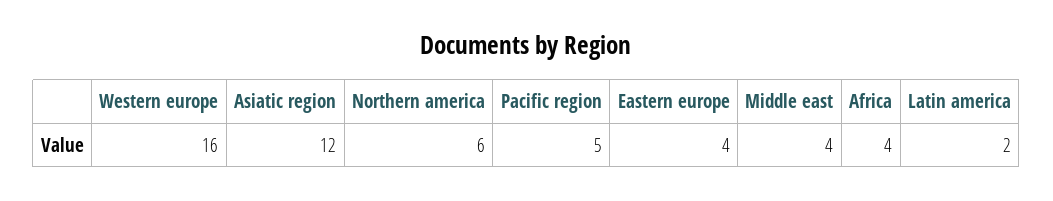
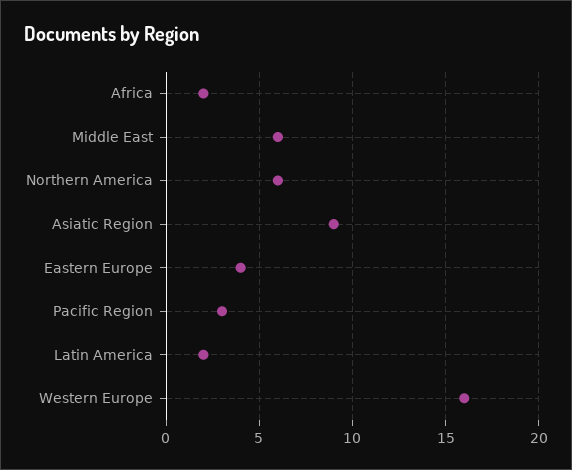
  {
    "Western europe": 16,
-   "Asiatic region": 12,
+   "Asiatic region": 9,
    "Northern america": 6,
-   "Pacific region": 5,
+   "Pacific region": 3,
    "Eastern europe": 4,
-   "Middle east": 4,
+   "Middle east": 6,
-   "Africa": 4,
+   "Africa": 2,
    "Latin america": 2
  }

